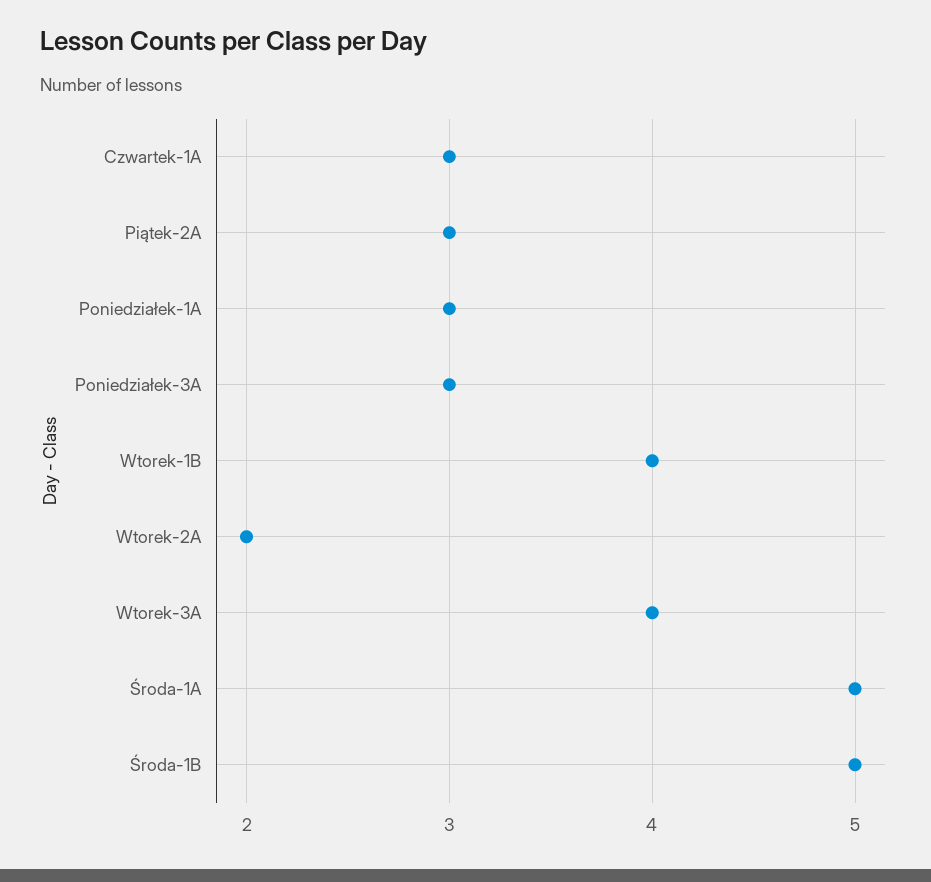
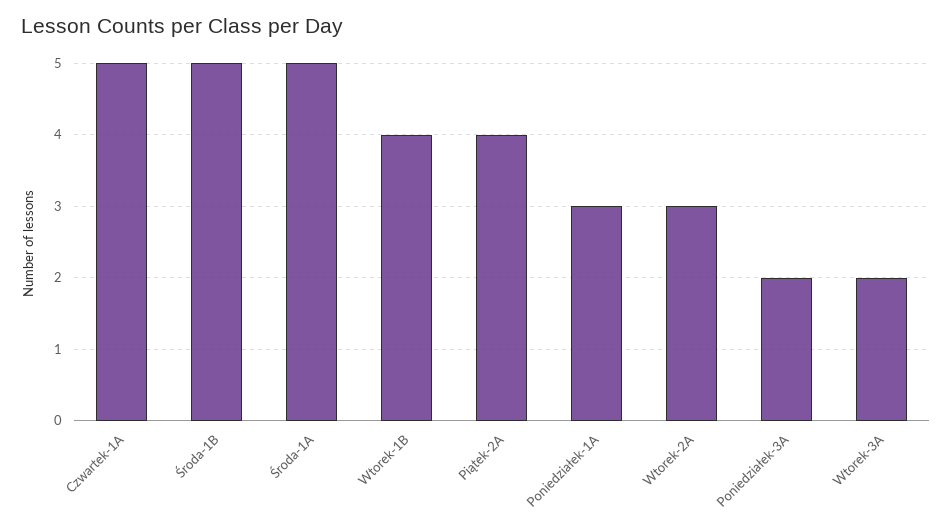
  {
-   "Czwartek-1A": 3,
+   "Czwartek-1A": 5,
-   "Piątek-2A": 3,
+   "Piątek-2A": 4,
    "Poniedziałek-1A": 3,
-   "Poniedziałek-3A": 3,
+   "Poniedziałek-3A": 2,
    "Wtorek-1B": 4,
-   "Wtorek-2A": 2,
+   "Wtorek-2A": 3,
-   "Wtorek-3A": 4,
+   "Wtorek-3A": 2,
    "Środa-1A": 5,
    "Środa-1B": 5
  }

